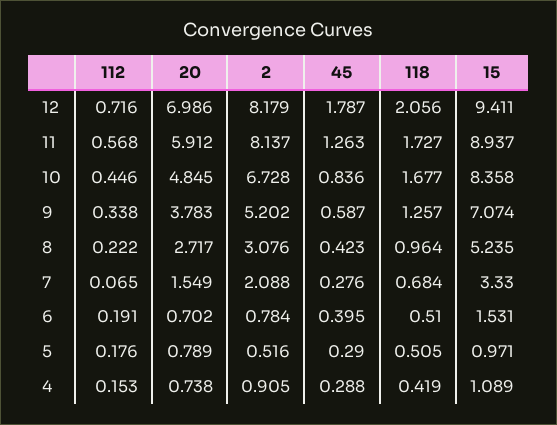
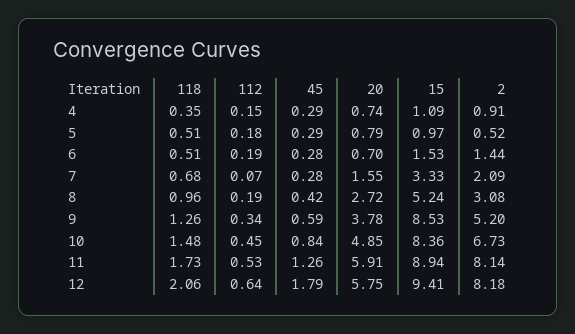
  {
    "112": {
-     "12": 0.716,
+     "12": 0.64,
-     "11": 0.568,
+     "11": 0.53,
      "10": 0.446,
      "9": 0.338,
-     "8": 0.222,
+     "8": 0.19,
      "7": 0.065,
      "6": 0.191,
      "5": 0.176,
      "4": 0.153
    },
    "20": {
-     "12": 6.986,
+     "12": 5.75,
      "11": 5.912,
      "10": 4.845,
      "9": 3.783,
      "8": 2.717,
      "7": 1.549,
      "6": 0.702,
      "5": 0.789,
      "4": 0.738
    },
    "2": {
      "12": 8.179,
      "11": 8.137,
      "10": 6.728,
      "9": 5.202,
      "8": 3.076,
      "7": 2.088,
-     "6": 0.784,
+     "6": 1.44,
      "5": 0.516,
      "4": 0.905
    },
    "45": {
      "12": 1.787,
      "11": 1.263,
      "10": 0.836,
      "9": 0.587,
      "8": 0.423,
      "7": 0.276,
-     "6": 0.395,
+     "6": 0.28,
      "5": 0.29,
      "4": 0.288
    },
    "118": {
      "12": 2.056,
      "11": 1.727,
-     "10": 1.677,
+     "10": 1.48,
      "9": 1.257,
      "8": 0.964,
      "7": 0.684,
      "6": 0.51,
      "5": 0.505,
-     "4": 0.419
+     "4": 0.35
    },
    "15": {
      "12": 9.411,
      "11": 8.937,
      "10": 8.358,
-     "9": 7.074,
+     "9": 8.53,
      "8": 5.235,
      "7": 3.33,
      "6": 1.531,
      "5": 0.971,
      "4": 1.089
    }
  }

